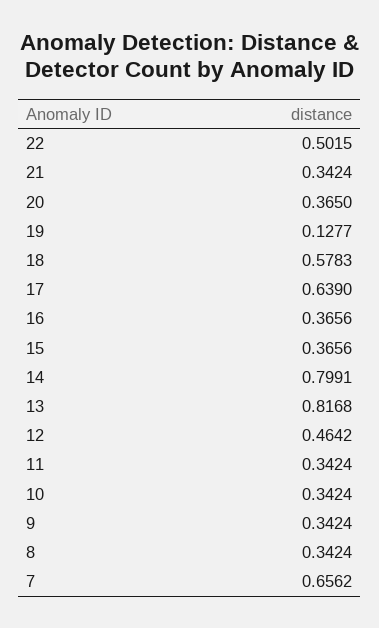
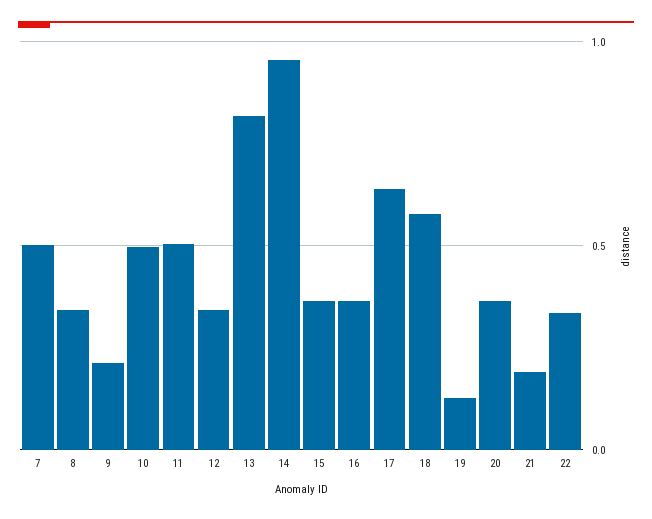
  {
-   "22": 0.5015,
+   "22": 0.35,
-   "21": 0.3424,
+   "21": 0.2,
    "20": 0.365,
    "19": 0.1277,
    "18": 0.5783,
    "17": 0.639,
    "16": 0.3656,
    "15": 0.3656,
-   "14": 0.7991,
+   "14": 0.95,
    "13": 0.8168,
-   "12": 0.4642,
+   "12": 0.35,
-   "11": 0.3424,
+   "11": 0.5,
-   "10": 0.3424,
+   "10": 0.5,
-   "9": 0.3424,
+   "9": 0.2,
    "8": 0.3424,
-   "7": 0.6562
+   "7": 0.5
  }

